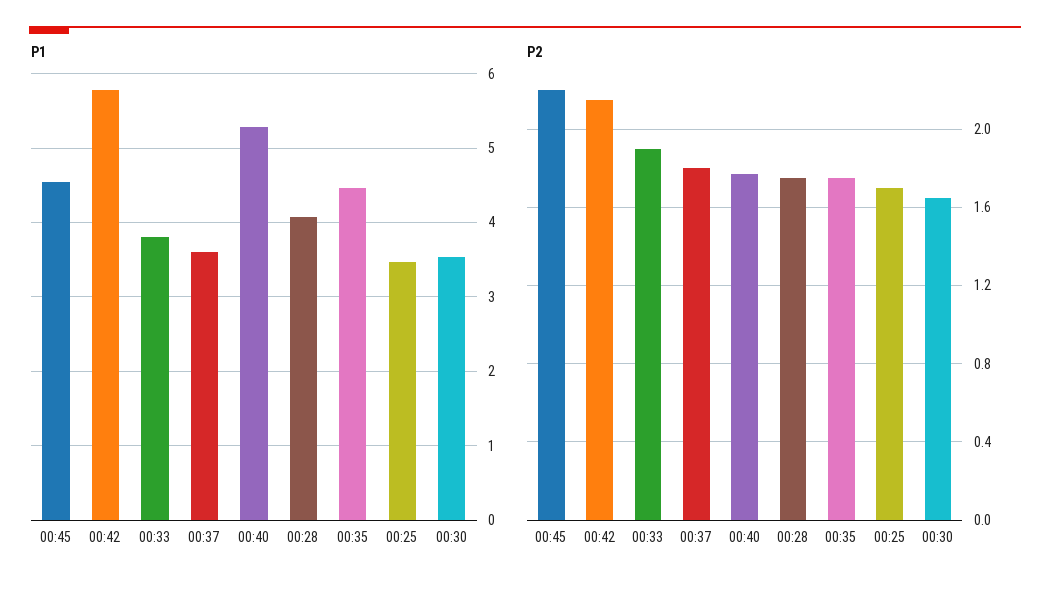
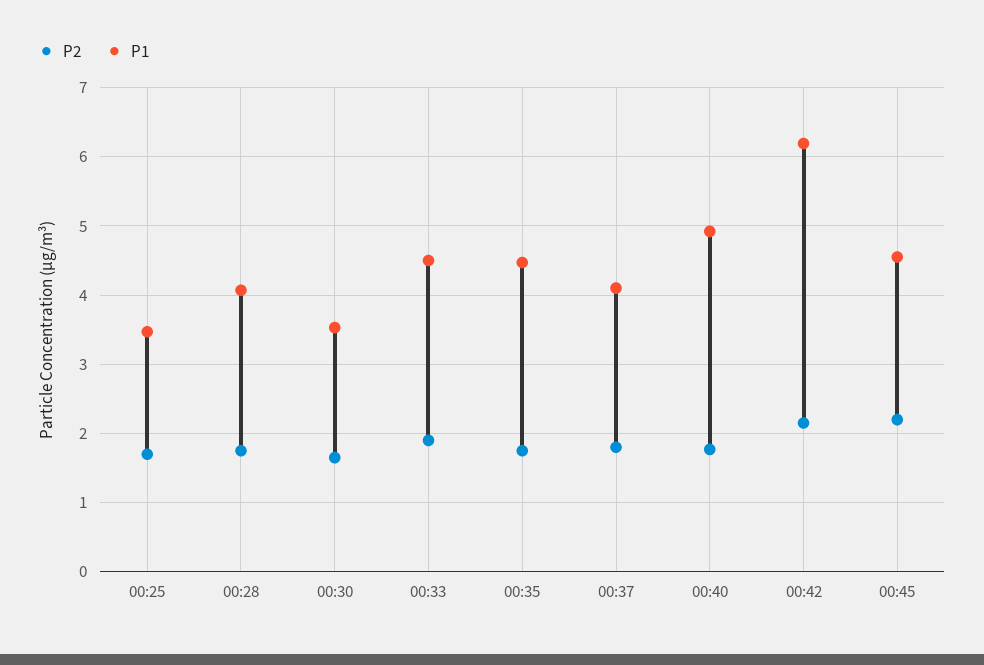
  {
    "P1": {
      "00:45": 4.6,
-     "00:42": 5.8,
+     "00:42": 6.2,
-     "00:33": 3.8,
+     "00:33": 4.5,
-     "00:37": 3.6,
+     "00:37": 4.1,
-     "00:40": 5.3,
+     "00:40": 4.9,
      "00:28": 4.1,
      "00:35": 4.5,
      "00:25": 3.5,
      "00:30": 3.5
    },
    "P2": {
      "00:45": 2.2,
      "00:42": 2.15,
      "00:33": 1.9,
      "00:37": 1.8,
      "00:40": 1.75,
      "00:28": 1.75,
      "00:35": 1.75,
      "00:25": 1.7,
      "00:30": 1.65
    }
  }

